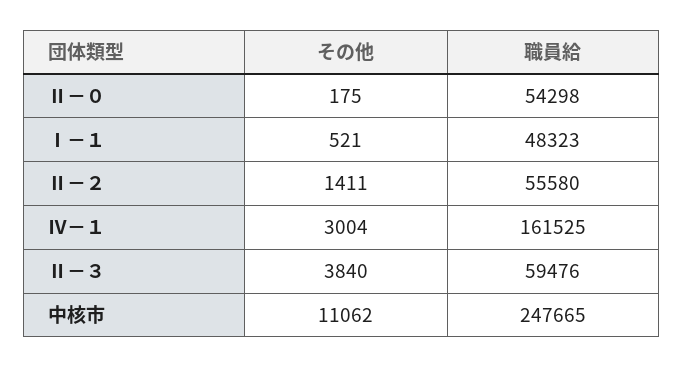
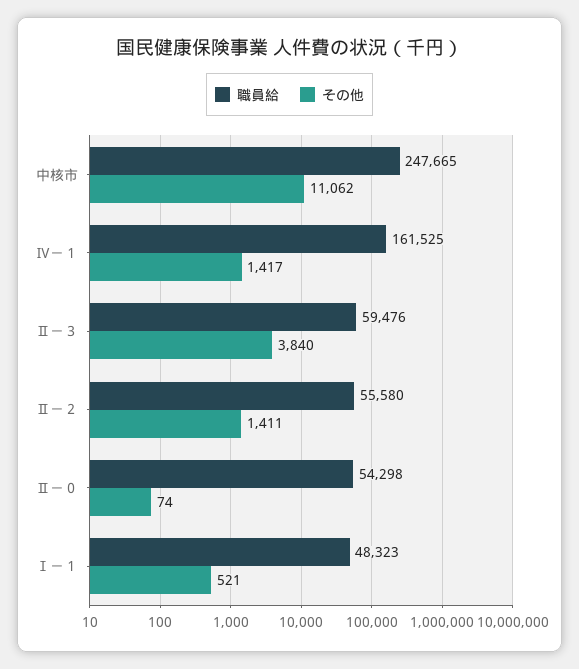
  {
    "その他": {
-     "Ⅱ－０": 175,
+     "Ⅱ－０": 74,
      "Ⅰ－１": 521,
      "Ⅱ－２": 1411,
-     "Ⅳ－１": 3004,
+     "Ⅳ－１": 1417,
      "Ⅱ－３": 3840,
      "中核市": 11062
    },
    "職員給": {
      "Ⅱ－０": 54298,
      "Ⅰ－１": 48323,
      "Ⅱ－２": 55580,
      "Ⅳ－１": 161525,
      "Ⅱ－３": 59476,
      "中核市": 247665
    }
  }

